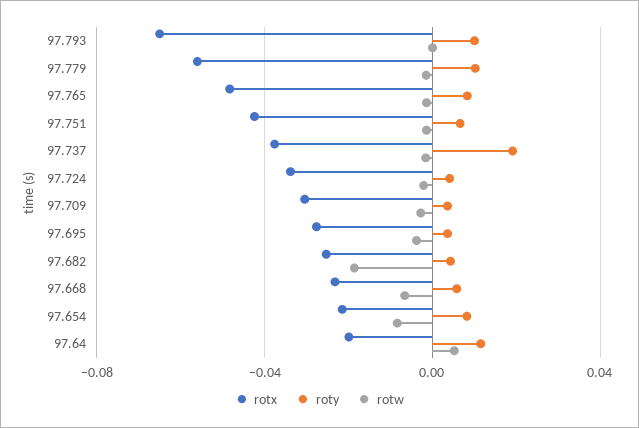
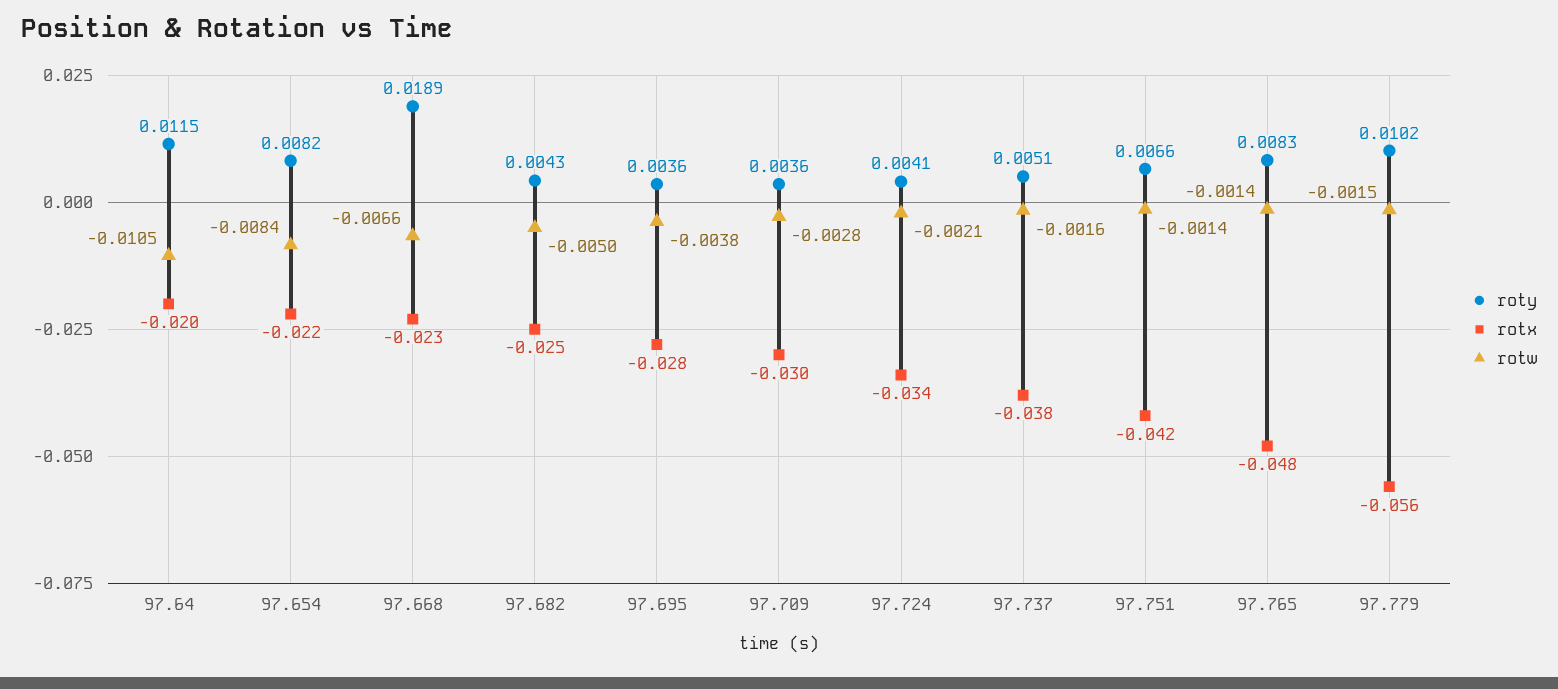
  {
    "rotx": {
-     "97.793": -0.065,
      "97.779": -0.056,
      "97.765": -0.048,
      "97.751": -0.042,
      "97.737": -0.038,
      "97.724": -0.034,
      "97.709": -0.03,
      "97.695": -0.028,
      "97.682": -0.025,
      "97.668": -0.023,
      "97.654": -0.022,
      "97.64": -0.02
    },
    "roty": {
-     "97.793": 0.01,
      "97.779": 0.0102,
      "97.765": 0.0083,
      "97.751": 0.0066,
-     "97.737": 0.02,
+     "97.737": 0.0051,
      "97.724": 0.0041,
      "97.709": 0.0036,
      "97.695": 0.0036,
      "97.682": 0.0043,
-     "97.668": 0.005,
+     "97.668": 0.0189,
      "97.654": 0.0082,
      "97.64": 0.0115
    },
    "rotw": {
-     "97.793": 0,
      "97.779": -0.0015,
      "97.765": -0.0014,
      "97.751": -0.0014,
      "97.737": -0.0016,
      "97.724": -0.0021,
      "97.709": -0.0028,
      "97.695": -0.0038,
-     "97.682": -0.02,
+     "97.682": -0.005,
      "97.668": -0.0066,
      "97.654": -0.0084,
-     "97.64": 0.005
+     "97.64": -0.0105
    }
  }

